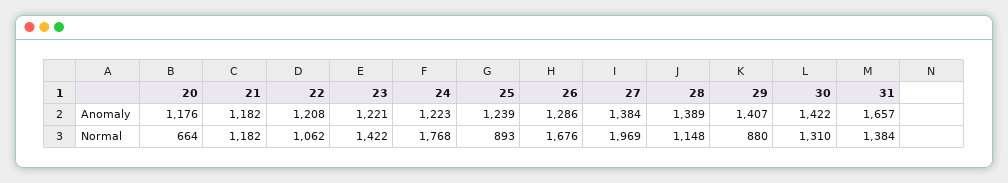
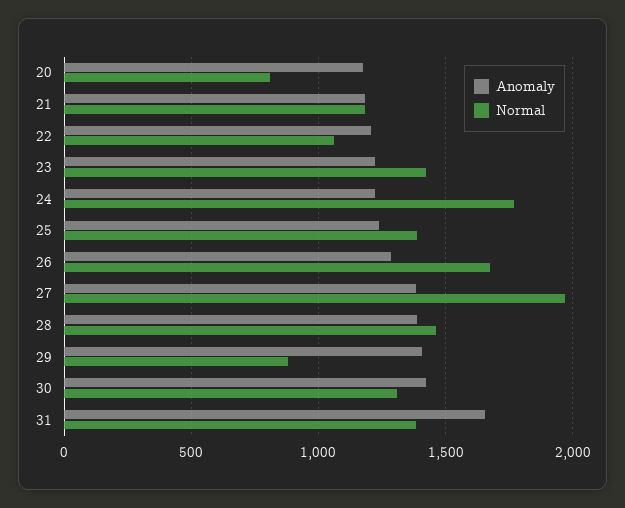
  {
    "Anomaly": {
      "20": 1176,
      "21": 1182,
      "22": 1208,
      "23": 1221,
      "24": 1223,
      "25": 1239,
      "26": 1286,
      "27": 1384,
      "28": 1389,
      "29": 1407,
      "30": 1422,
      "31": 1657
    },
    "Normal": {
-     "20": 664,
+     "20": 800,
      "21": 1182,
      "22": 1062,
      "23": 1422,
      "24": 1768,
-     "25": 893,
+     "25": 1400,
      "26": 1676,
      "27": 1969,
-     "28": 1148,
+     "28": 1450,
      "29": 880,
      "30": 1310,
      "31": 1384
    }
  }

